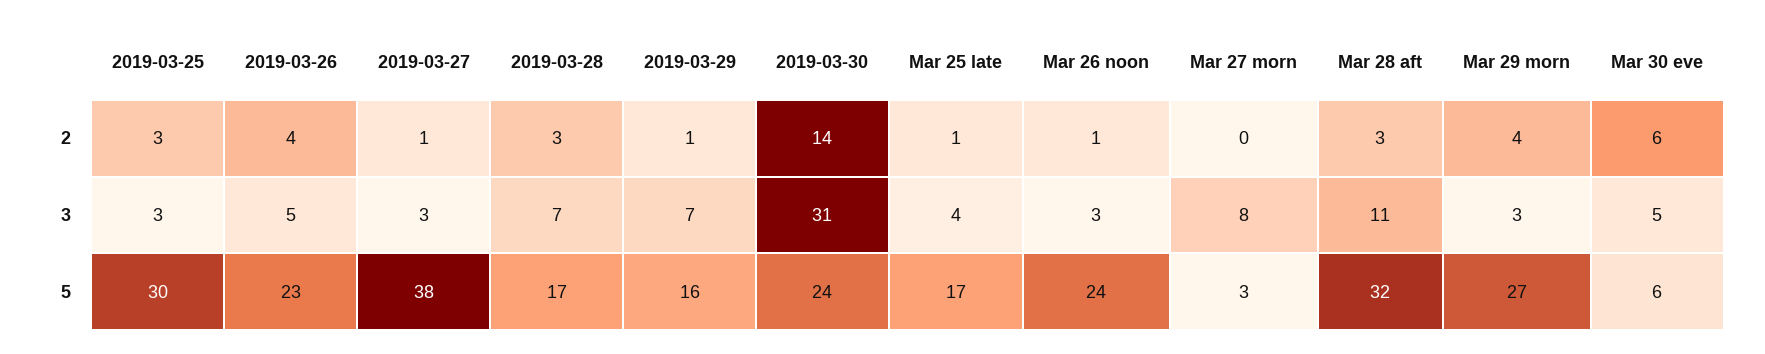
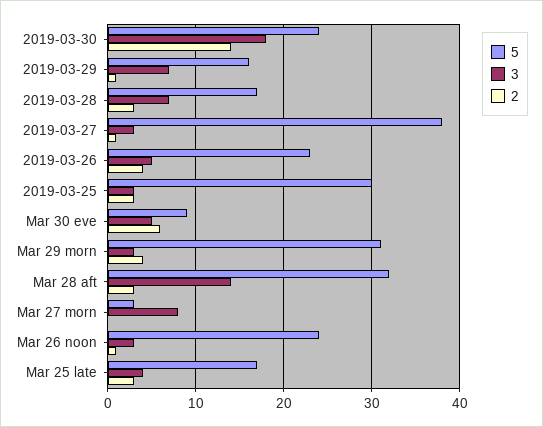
  {
    "2": {
      "2019-03-25": 3,
      "2019-03-26": 4,
      "2019-03-27": 1,
      "2019-03-28": 3,
      "2019-03-29": 1,
      "2019-03-30": 14,
-     "Mar 25 late": 1,
+     "Mar 25 late": 3,
      "Mar 26 noon": 1,
      "Mar 27 morn": 0,
      "Mar 28 aft": 3,
      "Mar 29 morn": 4,
      "Mar 30 eve": 6
    },
    "3": {
      "2019-03-25": 3,
      "2019-03-26": 5,
      "2019-03-27": 3,
      "2019-03-28": 7,
      "2019-03-29": 7,
-     "2019-03-30": 31,
+     "2019-03-30": 18,
      "Mar 25 late": 4,
      "Mar 26 noon": 3,
      "Mar 27 morn": 8,
-     "Mar 28 aft": 11,
+     "Mar 28 aft": 14,
      "Mar 29 morn": 3,
      "Mar 30 eve": 5
    },
    "5": {
      "2019-03-25": 30,
      "2019-03-26": 23,
      "2019-03-27": 38,
      "2019-03-28": 17,
      "2019-03-29": 16,
      "2019-03-30": 24,
      "Mar 25 late": 17,
      "Mar 26 noon": 24,
      "Mar 27 morn": 3,
      "Mar 28 aft": 32,
-     "Mar 29 morn": 27,
+     "Mar 29 morn": 31,
-     "Mar 30 eve": 6
+     "Mar 30 eve": 9
    }
  }

